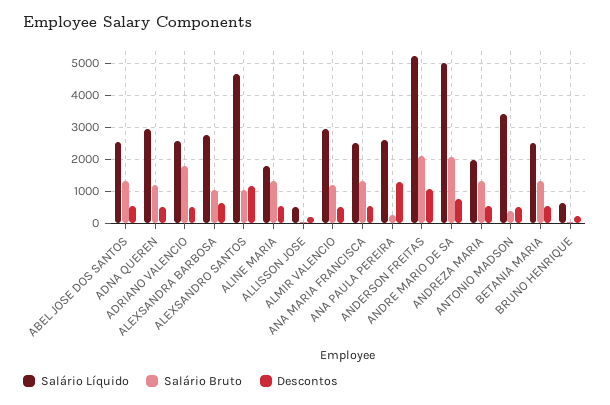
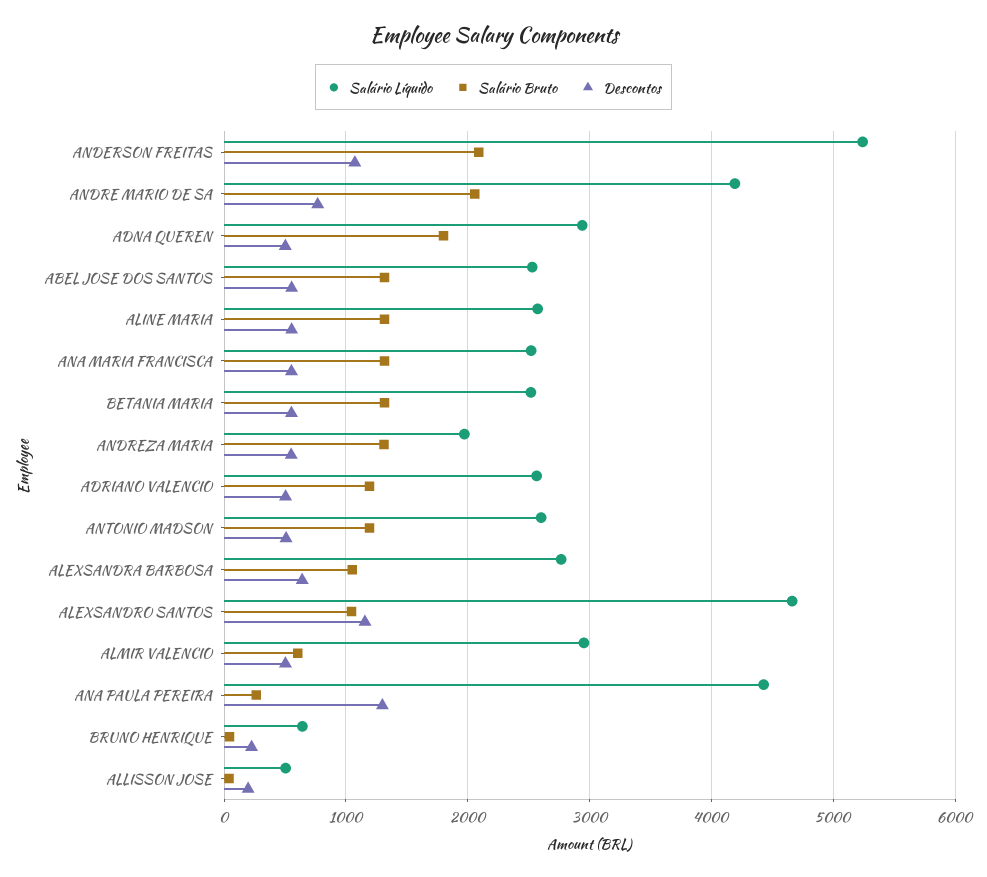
  {
    "Salário Líquido": {
      "ABEL JOSE DOS SANTOS": 2500,
      "ADNA QUEREN": 2900,
      "ADRIANO VALENCIO": 2600,
      "ALEXSANDRA BARBOSA": 2800,
      "ALEXSANDRO SANTOS": 4700,
-     "ALINE MARIA": 1800,
+     "ALINE MARIA": 2600,
      "ALLISSON JOSE": 500,
      "ALMIR VALENCIO": 3000,
      "ANA MARIA FRANCISCA": 2500,
-     "ANA PAULA PEREIRA": 2600,
+     "ANA PAULA PEREIRA": 4400,
      "ANDERSON FREITAS": 5200,
-     "ANDRE MARIO DE SA": 5000,
+     "ANDRE MARIO DE SA": 4200,
      "ANDREZA MARIA": 2000,
-     "ANTONIO MADSON": 3400,
+     "ANTONIO MADSON": 2600,
      "BETANIA MARIA": 2500,
      "BRUNO HENRIQUE": 600
    },
    "Salário Bruto": {
      "ABEL JOSE DOS SANTOS": 1300,
-     "ADNA QUEREN": 1200,
+     "ADNA QUEREN": 1800,
-     "ADRIANO VALENCIO": 1800,
+     "ADRIANO VALENCIO": 1200,
      "ALEXSANDRA BARBOSA": 1100,
      "ALEXSANDRO SANTOS": 1000,
      "ALINE MARIA": 1300,
      "ALLISSON JOSE": 0,
-     "ALMIR VALENCIO": 1200,
+     "ALMIR VALENCIO": 600,
      "ANA MARIA FRANCISCA": 1300,
      "ANA PAULA PEREIRA": 300,
      "ANDERSON FREITAS": 2100,
      "ANDRE MARIO DE SA": 2100,
      "ANDREZA MARIA": 1300,
-     "ANTONIO MADSON": 400,
+     "ANTONIO MADSON": 1200,
      "BETANIA MARIA": 1300,
      "BRUNO HENRIQUE": 0
    },
    "Descontos": {
      "ABEL JOSE DOS SANTOS": 600,
      "ADNA QUEREN": 500,
      "ADRIANO VALENCIO": 500,
      "ALEXSANDRA BARBOSA": 600,
      "ALEXSANDRO SANTOS": 1200,
      "ALINE MARIA": 600,
      "ALLISSON JOSE": 200,
      "ALMIR VALENCIO": 500,
      "ANA MARIA FRANCISCA": 600,
      "ANA PAULA PEREIRA": 1300,
      "ANDERSON FREITAS": 1100,
      "ANDRE MARIO DE SA": 800,
      "ANDREZA MARIA": 500,
      "ANTONIO MADSON": 500,
      "BETANIA MARIA": 600,
      "BRUNO HENRIQUE": 200
    }
  }

